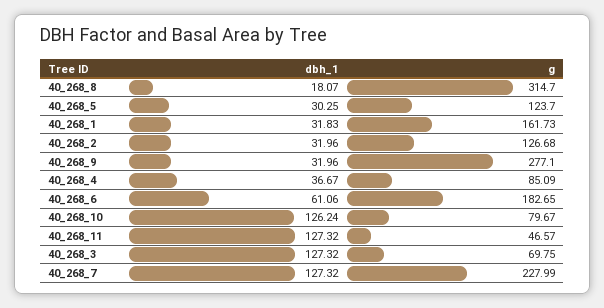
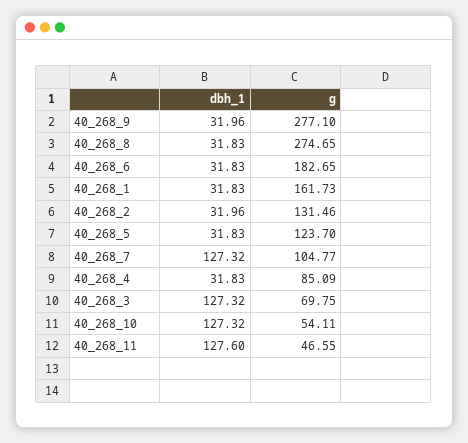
  {
    "dbh_1": {
-     "40_268_8": 18.07,
+     "40_268_8": 31.83,
-     "40_268_5": 30.25,
+     "40_268_5": 31.83,
      "40_268_1": 31.83,
      "40_268_2": 31.96,
      "40_268_9": 31.96,
-     "40_268_4": 36.67,
+     "40_268_4": 31.83,
-     "40_268_6": 61.06,
+     "40_268_6": 31.83,
-     "40_268_10": 126.24,
+     "40_268_10": 127.32,
-     "40_268_11": 127.32,
+     "40_268_11": 127.6,
      "40_268_3": 127.32,
      "40_268_7": 127.32
    },
    "g": {
-     "40_268_8": 314.7,
+     "40_268_8": 274.65,
      "40_268_5": 123.7,
      "40_268_1": 161.73,
-     "40_268_2": 126.68,
+     "40_268_2": 131.46,
      "40_268_9": 277.1,
      "40_268_4": 85.09,
      "40_268_6": 182.65,
-     "40_268_10": 79.67,
+     "40_268_10": 54.11,
-     "40_268_11": 46.57,
+     "40_268_11": 46.55,
      "40_268_3": 69.75,
-     "40_268_7": 227.99
+     "40_268_7": 104.77
    }
  }

